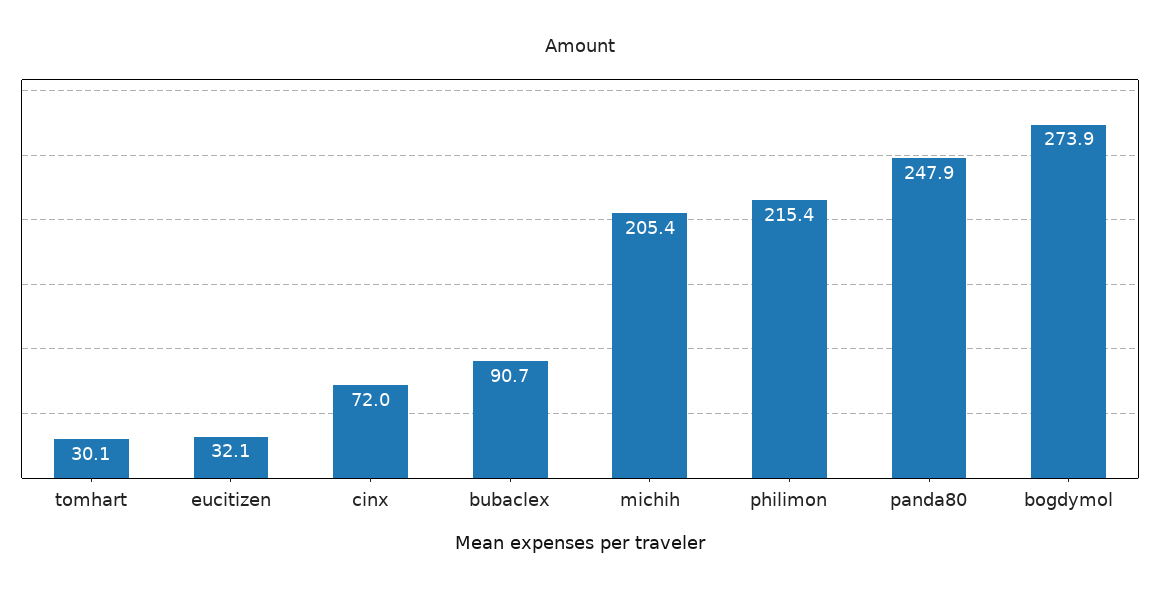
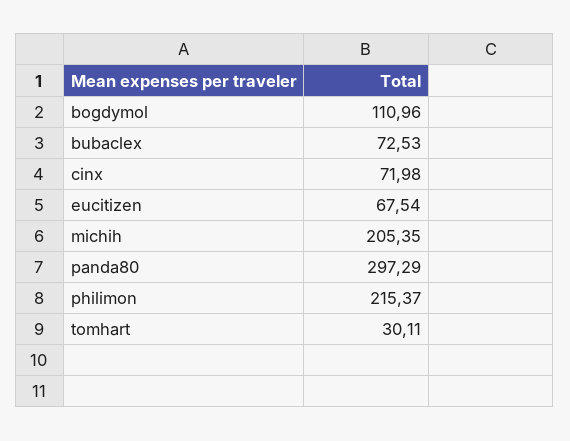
  {
    "tomhart": 30.11,
-   "eucitizen": 32.1,
+   "eucitizen": 67.54,
    "cinx": 71.98,
-   "bubaclex": 90.7,
+   "bubaclex": 72.53,
    "michih": 205.35,
    "philimon": 215.37,
-   "panda80": 247.9,
+   "panda80": 297.29,
-   "bogdymol": 273.9
+   "bogdymol": 110.96
  }

